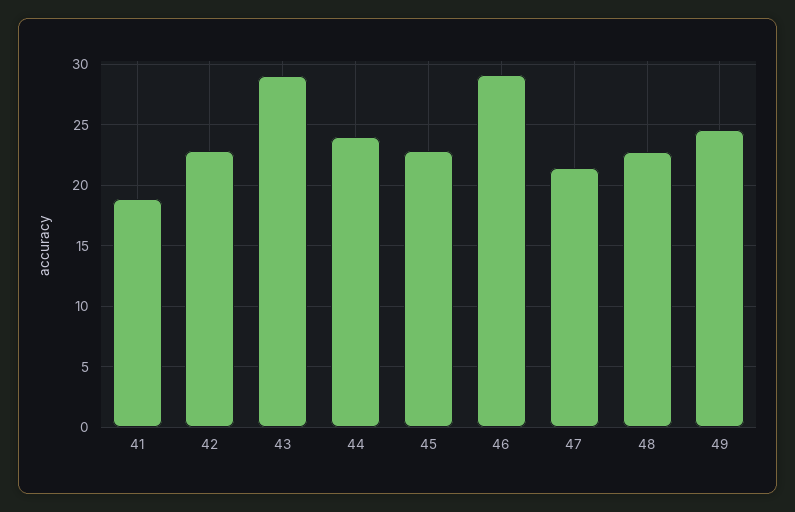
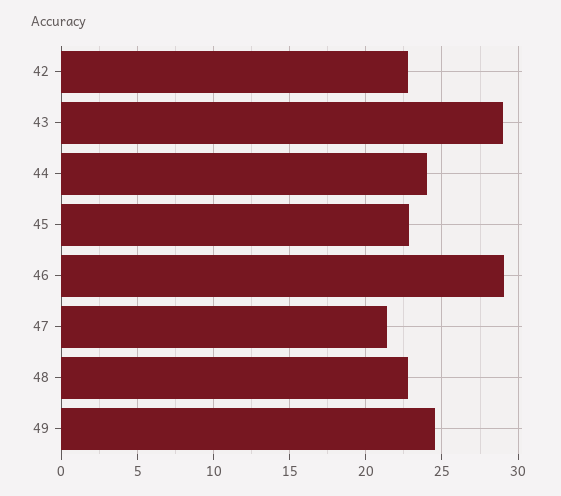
  {
-   "41": 19,
    "42": 23,
    "43": 29,
    "44": 24,
    "45": 23,
    "46": 29,
    "47": 21.5,
    "48": 23,
    "49": 24.5
  }

